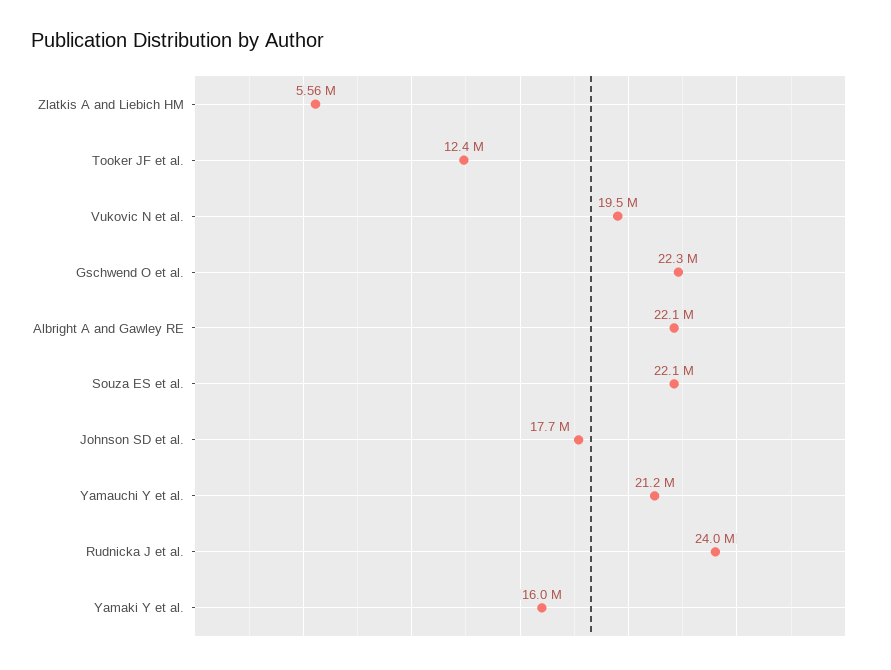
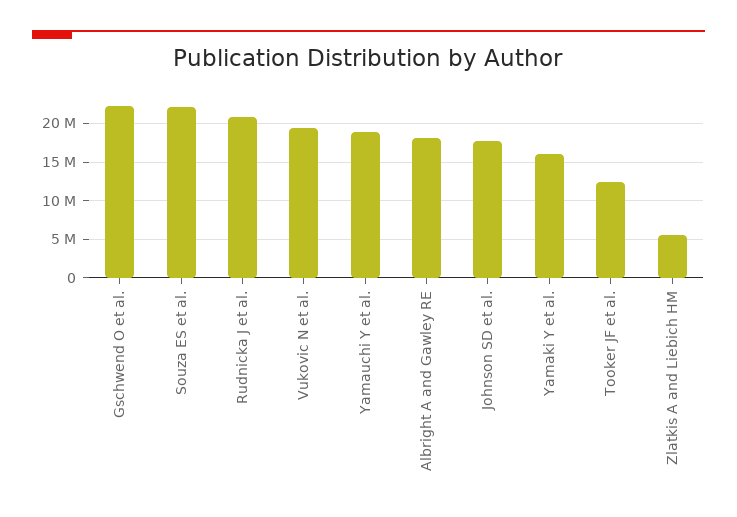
  {
    "Zlatkis A and Liebich HM": 5560000,
    "Tooker JF et al.": 12400000,
    "Vukovic N et al.": 19500000,
    "Gschwend O et al.": 22300000,
-   "Albright A and Gawley RE": 22100000,
+   "Albright A and Gawley RE": 18000000,
    "Souza ES et al.": 22100000,
    "Johnson SD et al.": 17700000,
-   "Yamauchi Y et al.": 21200000,
+   "Yamauchi Y et al.": 19000000,
-   "Rudnicka J et al.": 24000000,
+   "Rudnicka J et al.": 21000000,
    "Yamaki Y et al.": 16000000
  }

